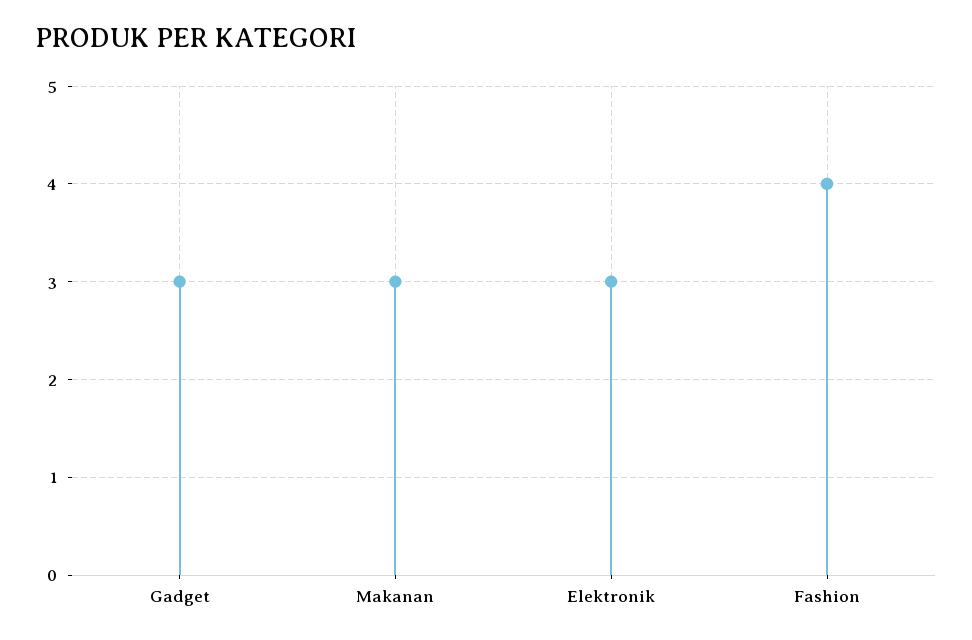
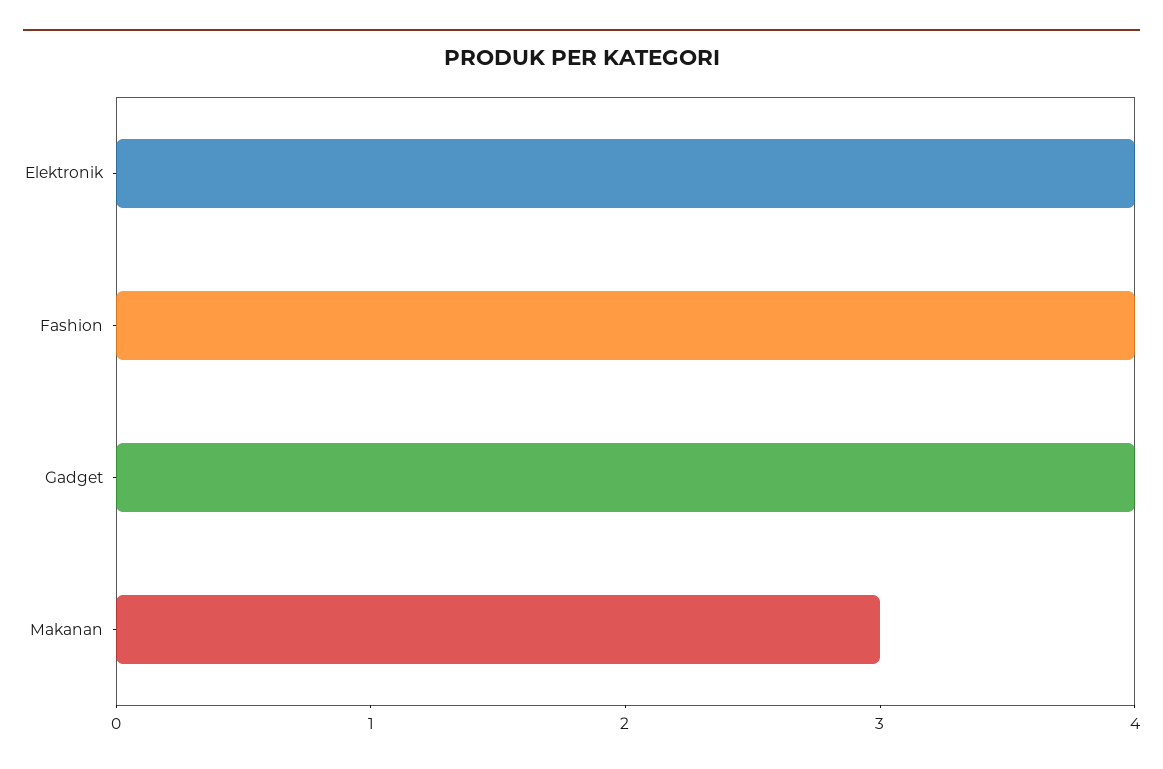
  {
-   "Gadget": 3,
+   "Gadget": 4,
    "Makanan": 3,
-   "Elektronik": 3,
+   "Elektronik": 4,
    "Fashion": 4
  }

